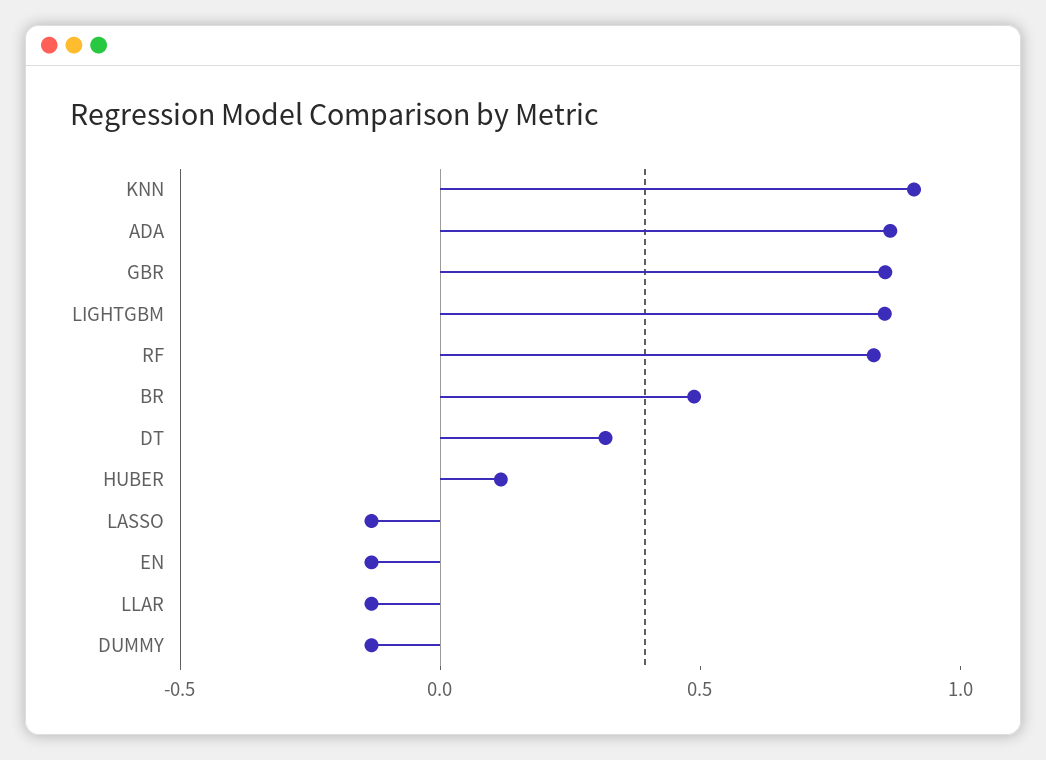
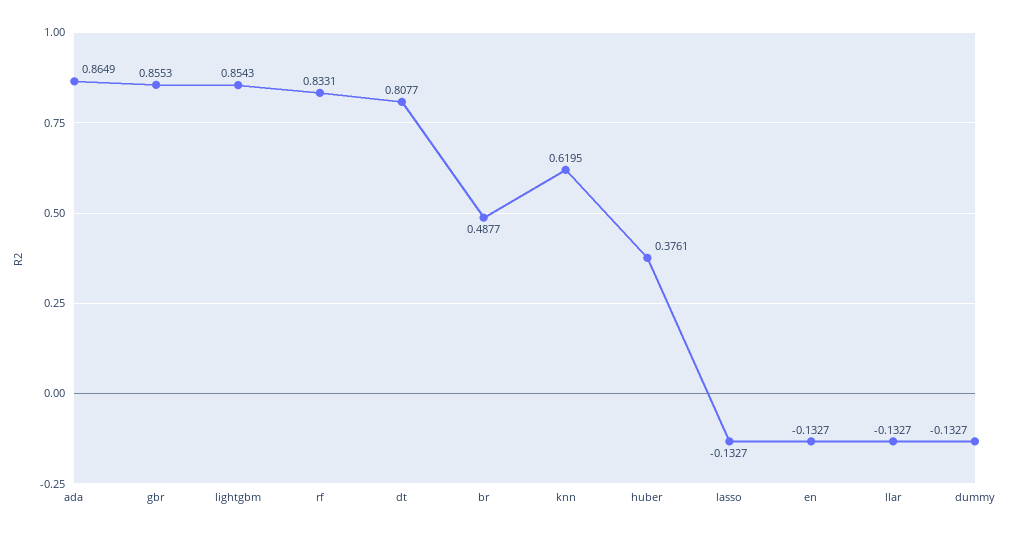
  {
-   "KNN": 0.9,
+   "KNN": 0.6195,
    "ADA": 0.8649,
    "GBR": 0.8553,
    "LIGHTGBM": 0.8543,
    "RF": 0.8331,
    "BR": 0.4877,
-   "DT": 0.3,
+   "DT": 0.8077,
-   "HUBER": 0.1,
+   "HUBER": 0.3761,
    "LASSO": -0.1327,
    "EN": -0.1327,
    "LLAR": -0.1327,
    "DUMMY": -0.1327
  }

